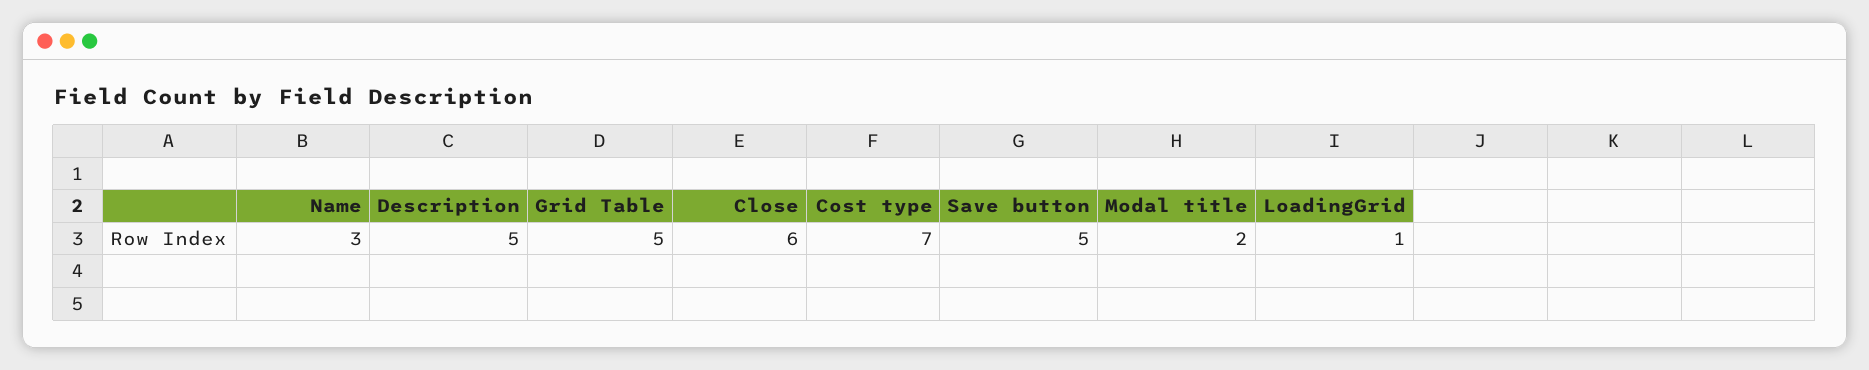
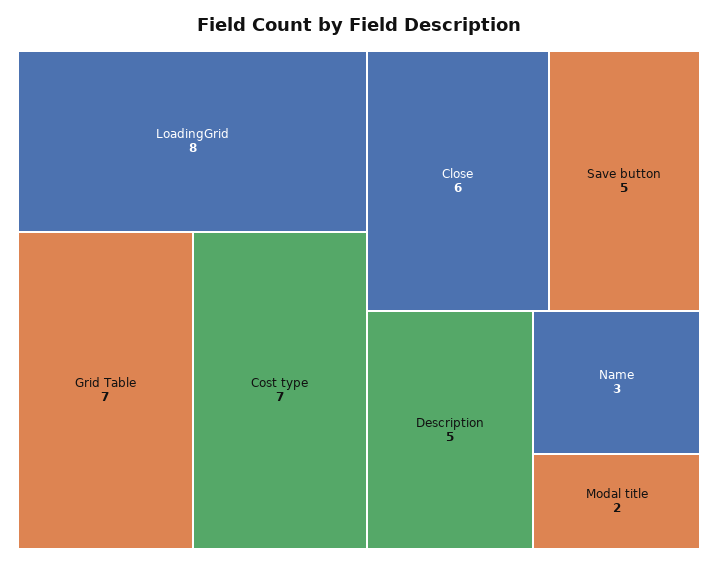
  {
    "Name": 3,
    "Description": 5,
-   "Grid Table": 5,
+   "Grid Table": 7,
    "Close": 6,
    "Cost type": 7,
    "Save button": 5,
    "Modal title": 2,
-   "LoadingGrid": 1
+   "LoadingGrid": 8
  }

